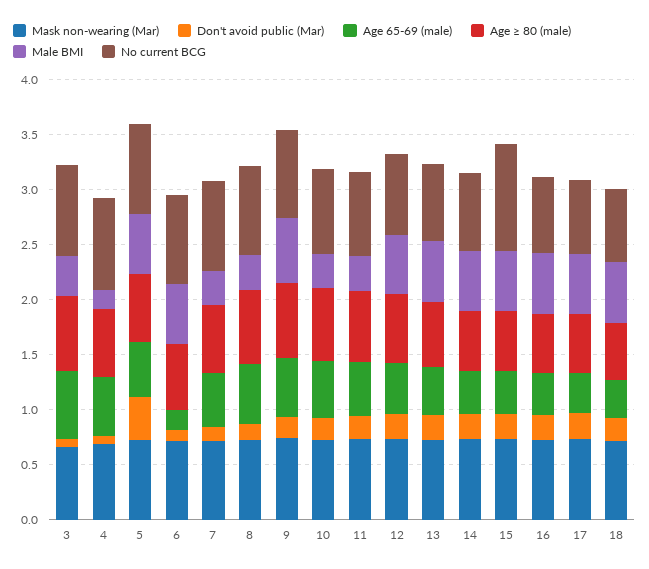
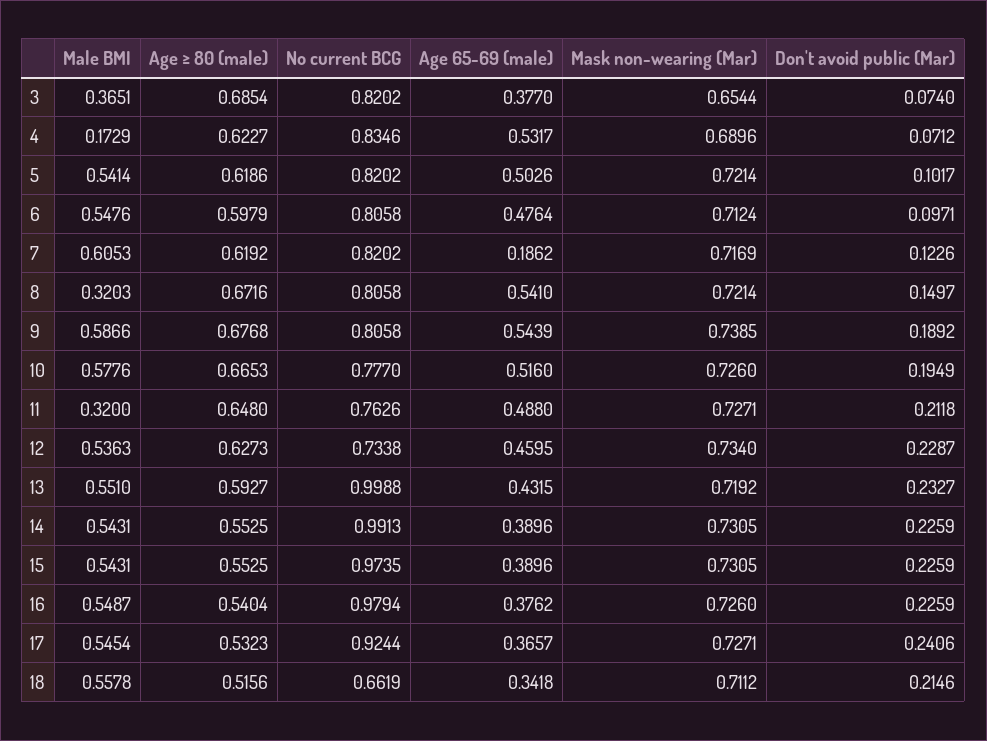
  {
    "Mask non-wearing (Mar)": {
      "3": 0.6544,
      "4": 0.6896,
      "5": 0.7214,
      "6": 0.7124,
      "7": 0.7169,
      "8": 0.7214,
      "9": 0.7385,
      "10": 0.726,
      "11": 0.7271,
      "12": 0.734,
      "13": 0.7192,
      "14": 0.7305,
      "15": 0.7305,
      "16": 0.726,
      "17": 0.7271,
      "18": 0.7112
    },
    "Don't avoid public (Mar)": {
      "3": 0.074,
      "4": 0.0712,
-     "5": 0.4,
+     "5": 0.1017,
      "6": 0.0971,
      "7": 0.1226,
      "8": 0.1497,
      "9": 0.1892,
      "10": 0.1949,
      "11": 0.2118,
      "12": 0.2287,
      "13": 0.2327,
      "14": 0.2259,
      "15": 0.2259,
      "16": 0.2259,
      "17": 0.2406,
      "18": 0.2146
    },
    "Age 65-69 (male)": {
-     "3": 0.6,
+     "3": 0.377,
      "4": 0.5317,
      "5": 0.5026,
-     "6": 0.2,
+     "6": 0.4764,
-     "7": 0.5,
+     "7": 0.1862,
      "8": 0.541,
      "9": 0.5439,
      "10": 0.516,
      "11": 0.488,
      "12": 0.4595,
      "13": 0.4315,
      "14": 0.3896,
      "15": 0.3896,
      "16": 0.3762,
      "17": 0.3657,
      "18": 0.3418
    },
    "Age ≥ 80 (male)": {
      "3": 0.6854,
      "4": 0.6227,
      "5": 0.6186,
      "6": 0.5979,
      "7": 0.6192,
      "8": 0.6716,
      "9": 0.6768,
      "10": 0.6653,
      "11": 0.648,
      "12": 0.6273,
      "13": 0.5927,
      "14": 0.5525,
      "15": 0.5525,
      "16": 0.5404,
      "17": 0.5323,
      "18": 0.5156
    },
    "Male BMI": {
      "3": 0.3651,
      "4": 0.1729,
      "5": 0.5414,
      "6": 0.5476,
-     "7": 0.3,
+     "7": 0.6053,
      "8": 0.3203,
      "9": 0.5866,
-     "10": 0.3,
+     "10": 0.5776,
      "11": 0.32,
      "12": 0.5363,
      "13": 0.551,
      "14": 0.5431,
      "15": 0.5431,
      "16": 0.5487,
      "17": 0.5454,
      "18": 0.5578
    },
    "No current BCG": {
      "3": 0.8202,
      "4": 0.8346,
      "5": 0.8202,
      "6": 0.8058,
      "7": 0.8202,
      "8": 0.8058,
      "9": 0.8058,
      "10": 0.777,
      "11": 0.7626,
      "12": 0.7338,
-     "13": 0.7,
+     "13": 0.9988,
-     "14": 0.7,
+     "14": 0.9913,
      "15": 0.9735,
-     "16": 0.7,
+     "16": 0.9794,
-     "17": 0.7,
+     "17": 0.9244,
      "18": 0.6619
    }
  }

